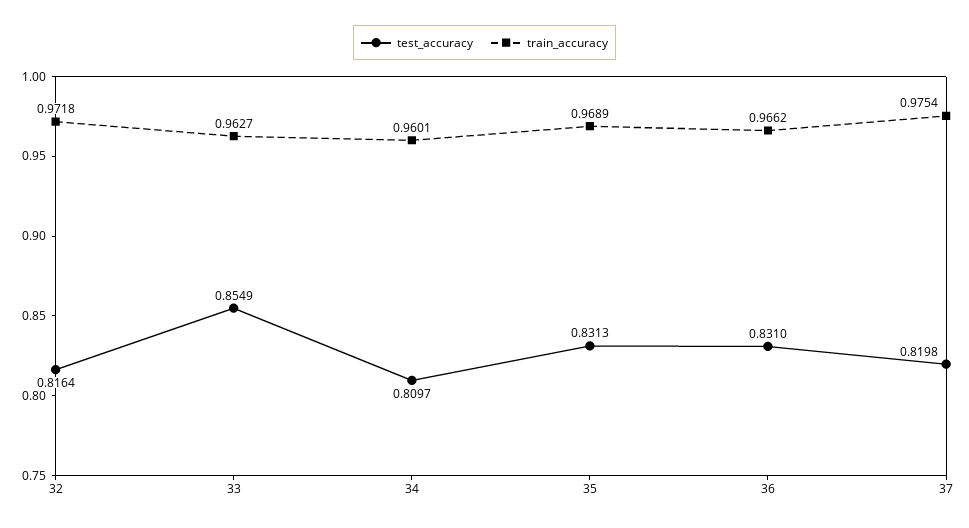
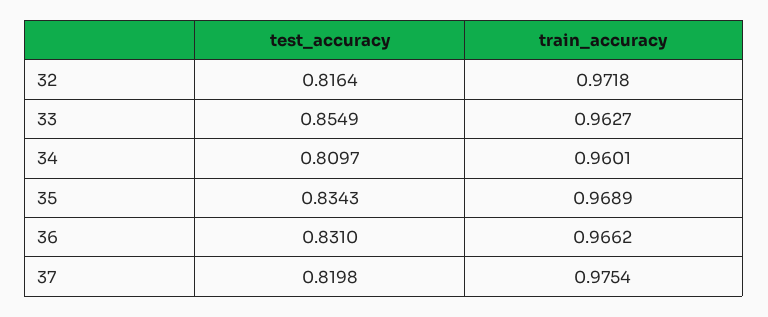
  {
    "test_accuracy": {
      "32": 0.8164,
      "33": 0.8549,
      "34": 0.8097,
-     "35": 0.8313,
+     "35": 0.8343,
      "36": 0.831,
      "37": 0.8198
    },
    "train_accuracy": {
      "32": 0.9718,
      "33": 0.9627,
      "34": 0.9601,
      "35": 0.9689,
      "36": 0.9662,
      "37": 0.9754
    }
  }

